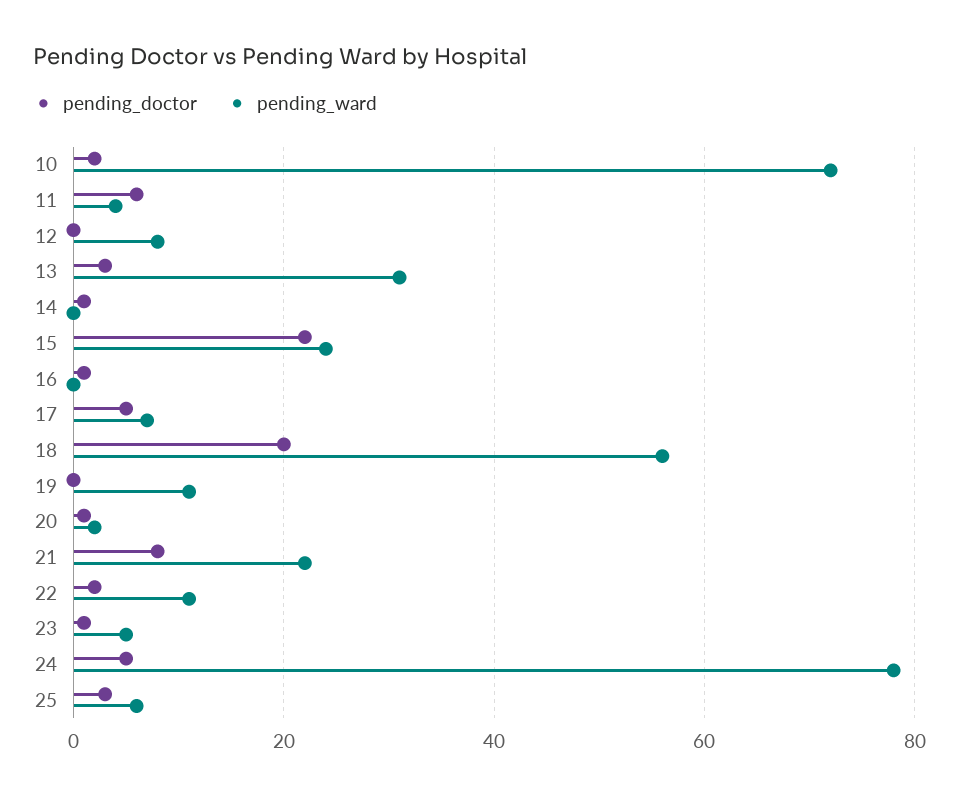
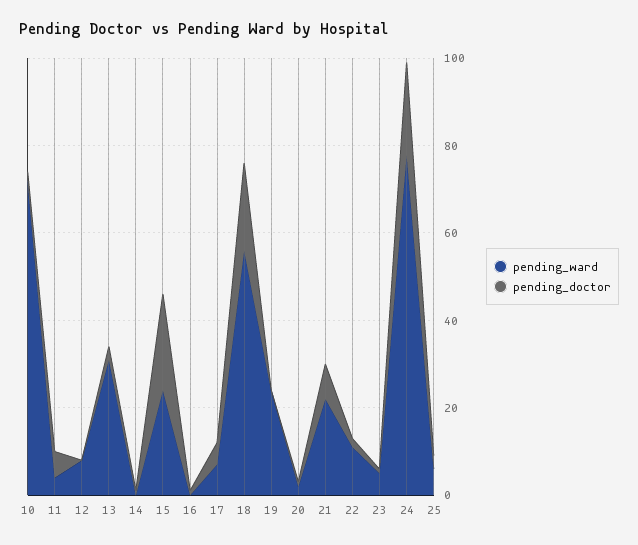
  {
    "pending_doctor": {
      "10": 0,
      "11": 5,
      "12": 0,
      "13": 5,
      "14": 0,
      "15": 20,
      "16": 0,
      "17": 5,
      "18": 20,
      "19": 0,
      "20": 0,
      "21": 10,
      "22": 0,
      "23": 0,
-     "24": 5,
+     "24": 20,
      "25": 5
    },
    "pending_ward": {
      "10": 70,
      "11": 5,
      "12": 10,
      "13": 30,
      "14": 0,
      "15": 25,
      "16": 0,
      "17": 5,
      "18": 55,
-     "19": 10,
+     "19": 25,
      "20": 0,
      "21": 20,
      "22": 10,
      "23": 5,
      "24": 80,
      "25": 5
    }
  }

